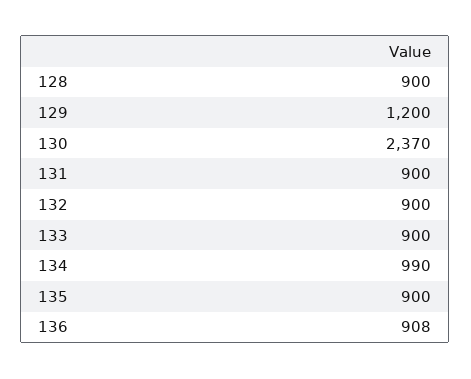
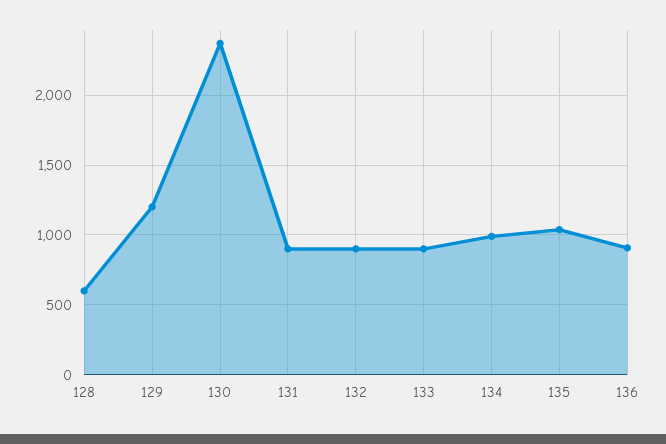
  {
-   "128": 900,
+   "128": 600,
    "129": 1200,
    "130": 2370,
    "131": 900,
    "132": 900,
    "133": 900,
    "134": 990,
-   "135": 900,
+   "135": 1050,
    "136": 908
  }

